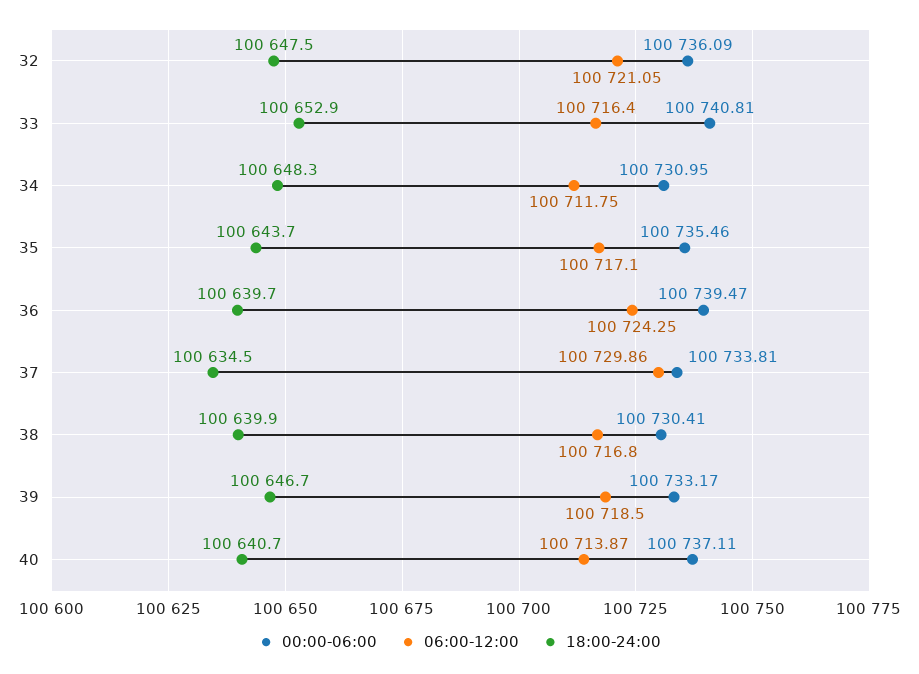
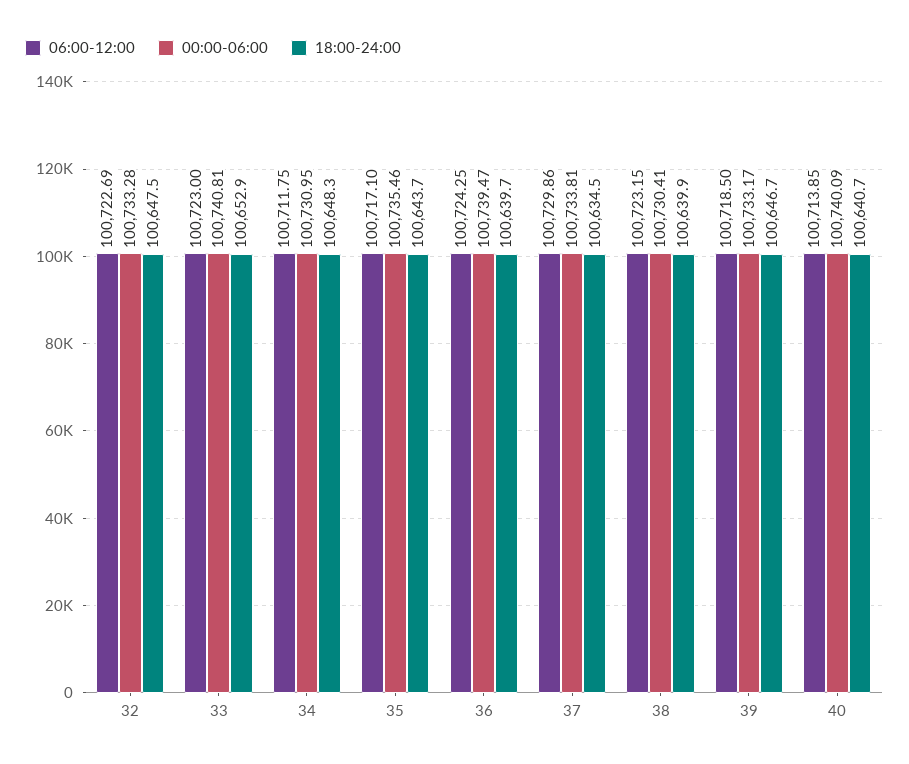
  {
    "00:00-06:00": {
-     "32": 100736.09,
+     "32": 100733.28,
      "33": 100740.81,
      "34": 100730.95,
      "35": 100735.46,
      "36": 100739.47,
      "37": 100733.81,
      "38": 100730.41,
      "39": 100733.17,
-     "40": 100737.11
+     "40": 100740.09
    },
    "06:00-12:00": {
-     "32": 100721.05,
+     "32": 100722.69,
-     "33": 100716.4,
+     "33": 100723,
      "34": 100711.75,
      "35": 100717.1,
      "36": 100724.25,
      "37": 100729.86,
-     "38": 100716.8,
+     "38": 100723.15,
      "39": 100718.5,
-     "40": 100713.87
+     "40": 100713.85
    },
    "18:00-24:00": {
      "32": 100647.5,
      "33": 100652.9,
      "34": 100648.3,
      "35": 100643.7,
      "36": 100639.7,
      "37": 100634.5,
      "38": 100639.9,
      "39": 100646.7,
      "40": 100640.7
    }
  }

